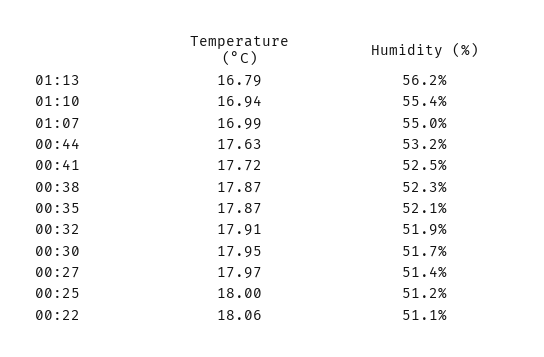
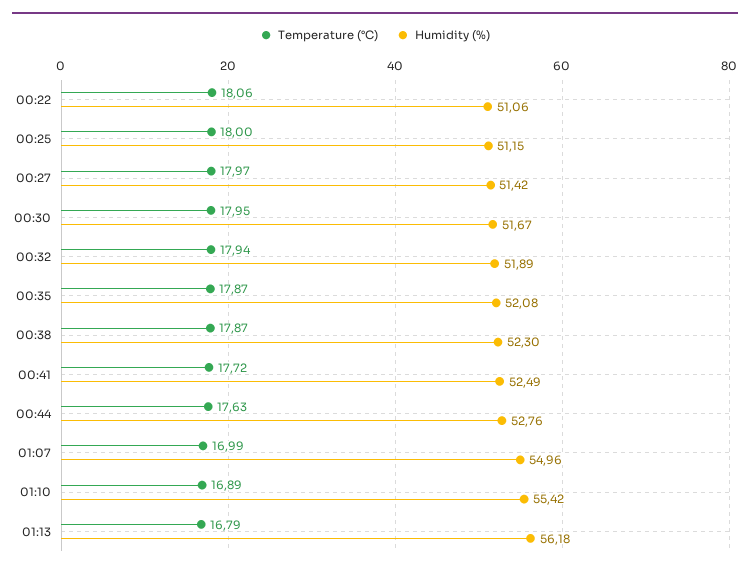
  {
    "Temperature (°C)": {
      "01:13": 16.79,
-     "01:10": 16.94,
+     "01:10": 16.89,
      "01:07": 16.99,
      "00:44": 17.63,
      "00:41": 17.72,
      "00:38": 17.87,
      "00:35": 17.87,
-     "00:32": 17.91,
+     "00:32": 17.94,
      "00:30": 17.95,
      "00:27": 17.97,
      "00:25": 18,
      "00:22": 18.06
    },
    "Humidity (%)": {
      "01:13": 56.18,
      "01:10": 55.42,
      "01:07": 54.96,
-     "00:44": 53.2,
+     "00:44": 52.76,
      "00:41": 52.49,
      "00:38": 52.3,
      "00:35": 52.08,
      "00:32": 51.89,
      "00:30": 51.67,
      "00:27": 51.42,
      "00:25": 51.15,
      "00:22": 51.06
    }
  }

